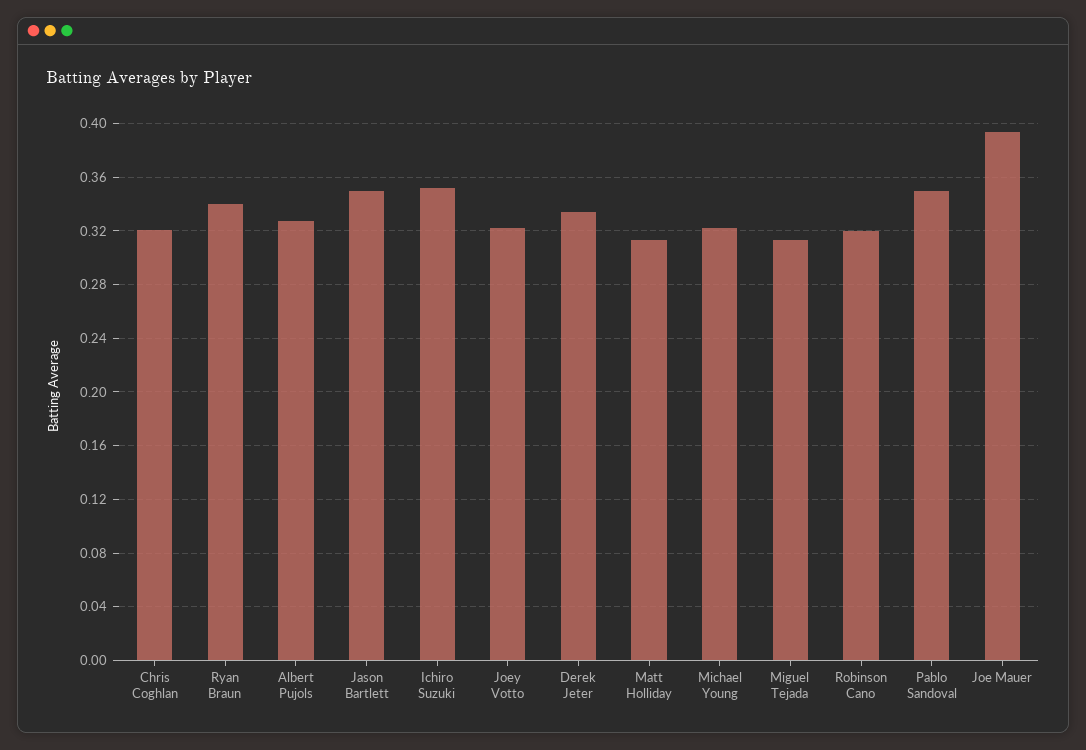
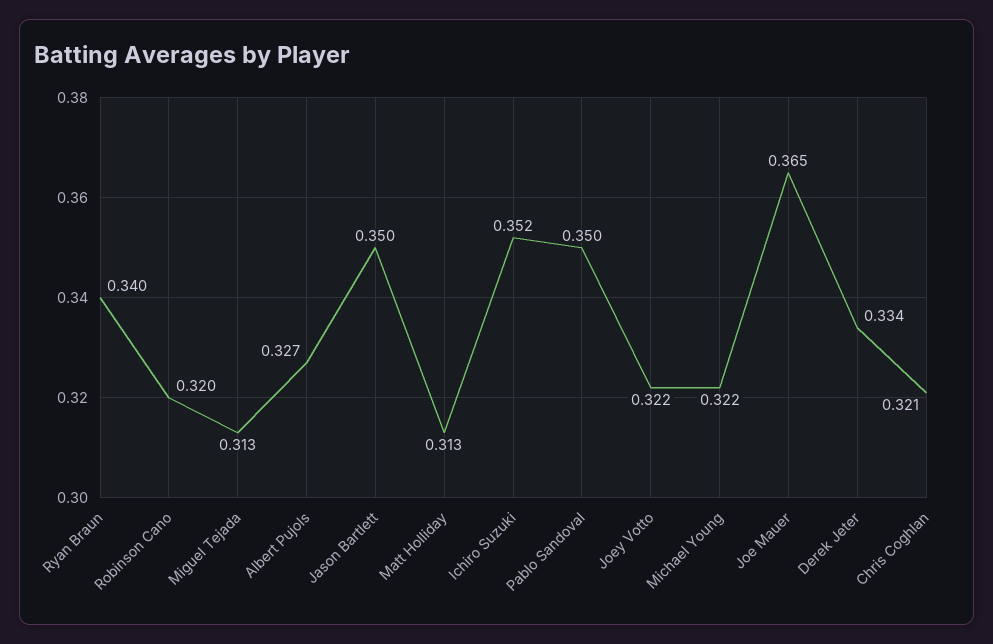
  {
    "Chris Coghlan": 0.321,
    "Ryan Braun": 0.34,
    "Albert Pujols": 0.327,
    "Jason Bartlett": 0.35,
    "Ichiro Suzuki": 0.352,
    "Joey Votto": 0.322,
    "Derek Jeter": 0.334,
    "Matt Holliday": 0.313,
    "Michael Young": 0.322,
    "Miguel Tejada": 0.313,
    "Robinson Cano": 0.32,
    "Pablo Sandoval": 0.35,
-   "Joe Mauer": 0.395
+   "Joe Mauer": 0.365
  }

